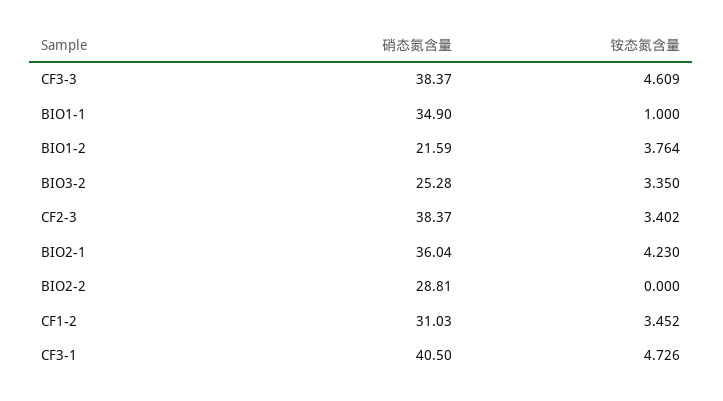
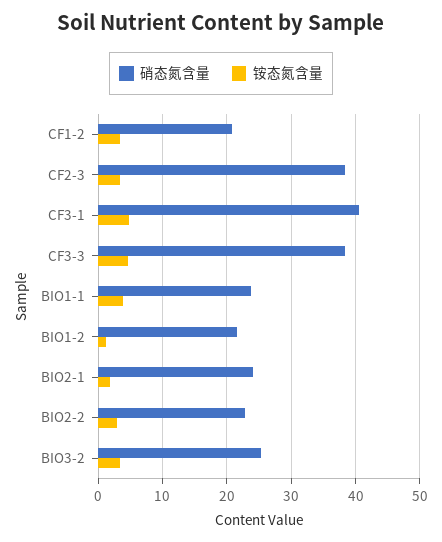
  {
    "硝态氮含量": {
      "CF3-3": 38.37,
-     "BIO1-1": 34.9,
+     "BIO1-1": 24,
      "BIO1-2": 21.59,
      "BIO3-2": 25.28,
      "CF2-3": 38.37,
-     "BIO2-1": 36.04,
+     "BIO2-1": 24,
-     "BIO2-2": 28.81,
+     "BIO2-2": 23,
-     "CF1-2": 31.03,
+     "CF1-2": 21,
      "CF3-1": 40.5
    },
    "铵态氮含量": {
      "CF3-3": 4.609,
-     "BIO1-1": 1,
+     "BIO1-1": 4,
-     "BIO1-2": 3.764,
+     "BIO1-2": 1,
      "BIO3-2": 3.35,
      "CF2-3": 3.402,
-     "BIO2-1": 4.23,
+     "BIO2-1": 2,
-     "BIO2-2": 0,
+     "BIO2-2": 3,
      "CF1-2": 3.452,
      "CF3-1": 4.726
    }
  }

